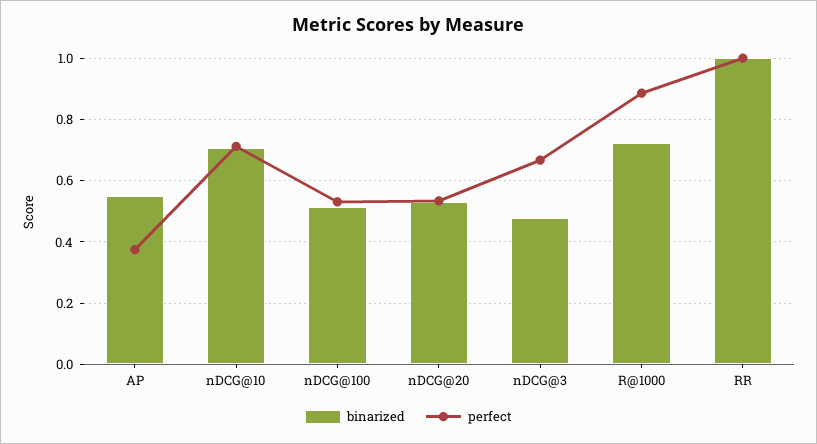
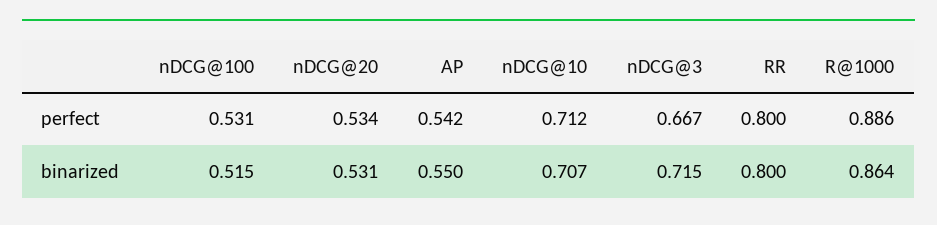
  {
    "binarized": {
      "AP": 0.55,
      "nDCG@10": 0.707,
      "nDCG@100": 0.515,
      "nDCG@20": 0.531,
-     "nDCG@3": 0.48,
+     "nDCG@3": 0.715,
-     "R@1000": 0.72,
+     "R@1000": 0.864,
-     "RR": 1
+     "RR": 0.8
    },
    "perfect": {
-     "AP": 0.38,
+     "AP": 0.542,
      "nDCG@10": 0.712,
      "nDCG@100": 0.531,
      "nDCG@20": 0.534,
      "nDCG@3": 0.667,
      "R@1000": 0.886,
-     "RR": 1
+     "RR": 0.8
    }
  }

